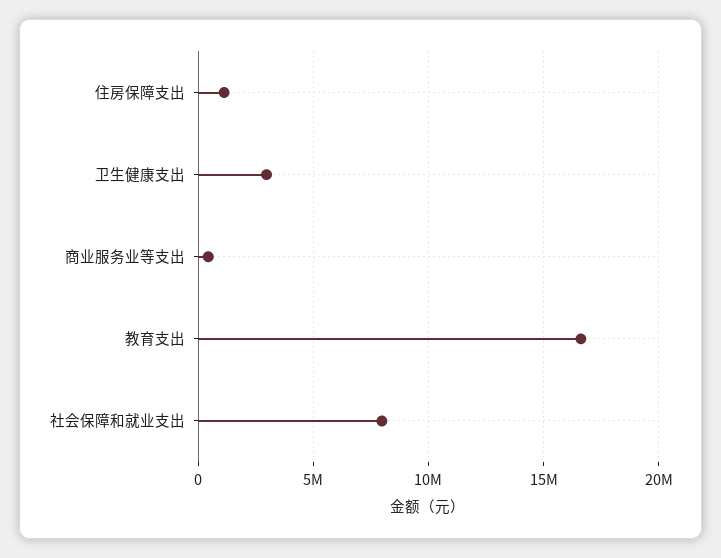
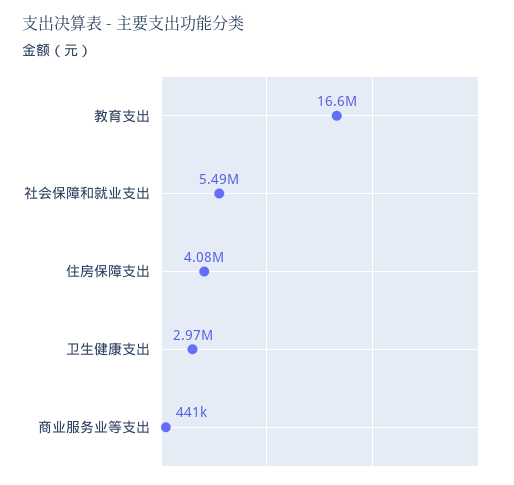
  {
-   "住房保障支出": 1000000,
+   "住房保障支出": 4080000,
    "卫生健康支出": 2970000,
    "商业服务业等支出": 441000,
    "教育支出": 16600000,
-   "社会保障和就业支出": 8000000
+   "社会保障和就业支出": 5490000
  }

